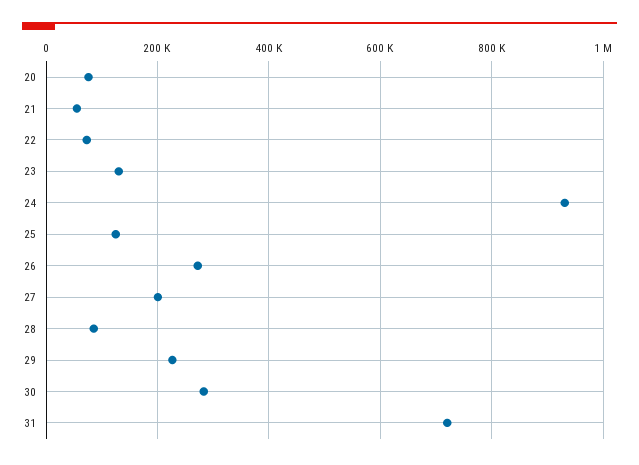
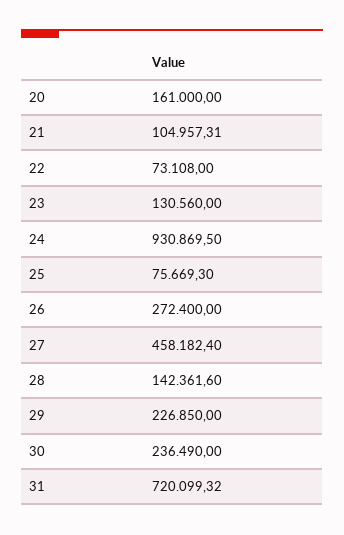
  {
-   "20": 80000,
+   "20": 161000,
-   "21": 60000,
+   "21": 104957.31,
    "22": 73108,
    "23": 130560,
    "24": 930869.5,
-   "25": 120000,
+   "25": 75669.3,
    "26": 272400,
-   "27": 200000,
+   "27": 458182.4,
-   "28": 80000,
+   "28": 142361.6,
    "29": 226850,
-   "30": 280000,
+   "30": 236490,
    "31": 720099.32
  }

